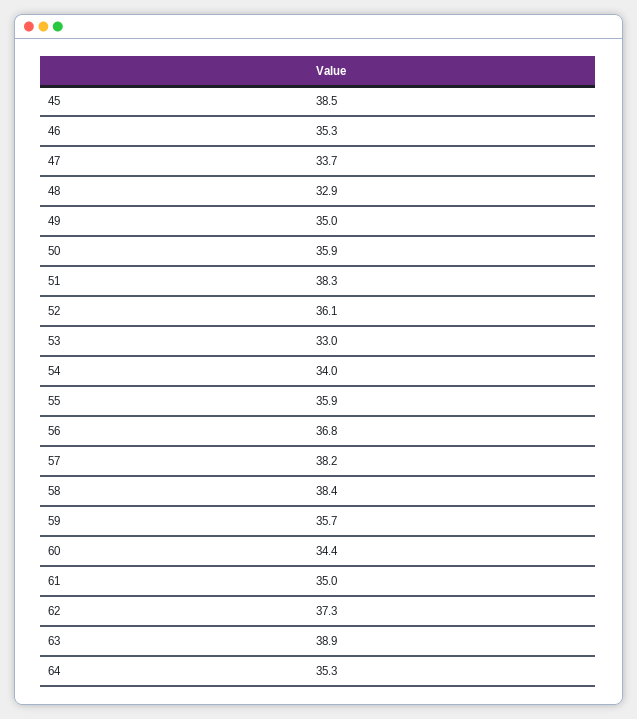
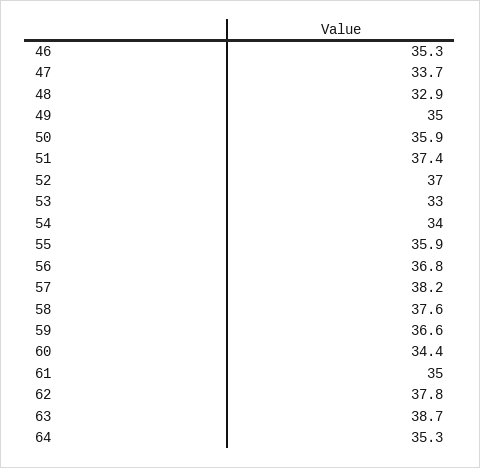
  {
-   "45": 38.5,
    "46": 35.3,
    "47": 33.7,
    "48": 32.9,
    "49": 35,
    "50": 35.9,
-   "51": 38.3,
+   "51": 37.4,
-   "52": 36.1,
+   "52": 37,
    "53": 33,
    "54": 34,
    "55": 35.9,
    "56": 36.8,
    "57": 38.2,
-   "58": 38.4,
+   "58": 37.6,
-   "59": 35.7,
+   "59": 36.6,
    "60": 34.4,
    "61": 35,
-   "62": 37.3,
+   "62": 37.8,
-   "63": 38.9,
+   "63": 38.7,
    "64": 35.3
  }

